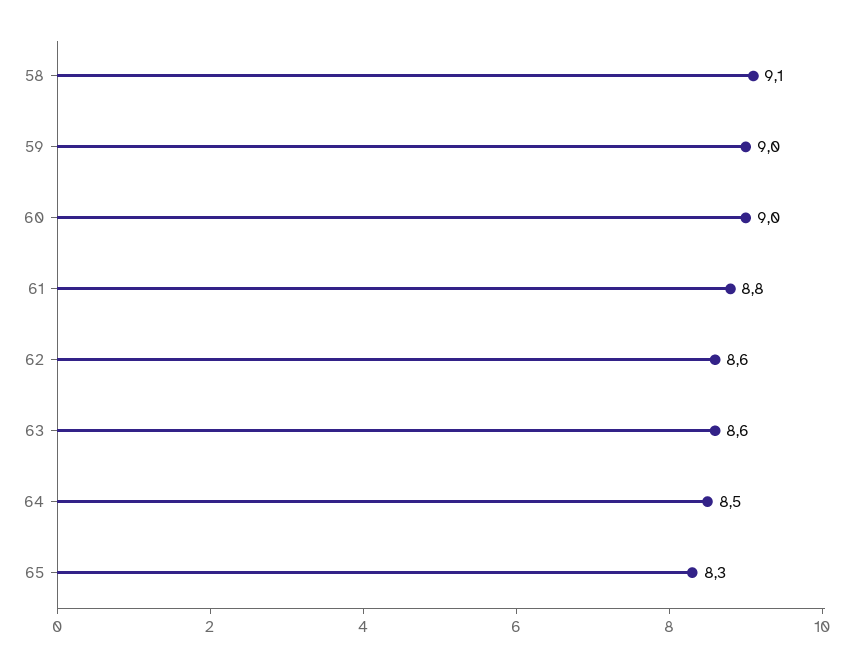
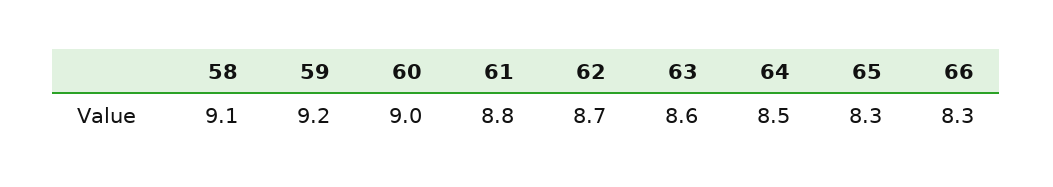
  {
    "58": 9.1,
-   "59": 9,
+   "59": 9.2,
    "60": 9,
    "61": 8.8,
-   "62": 8.6,
+   "62": 8.7,
    "63": 8.6,
    "64": 8.5,
-   "65": 8.3
+   "65": 8.3,
+   "66": 8.3
  }

